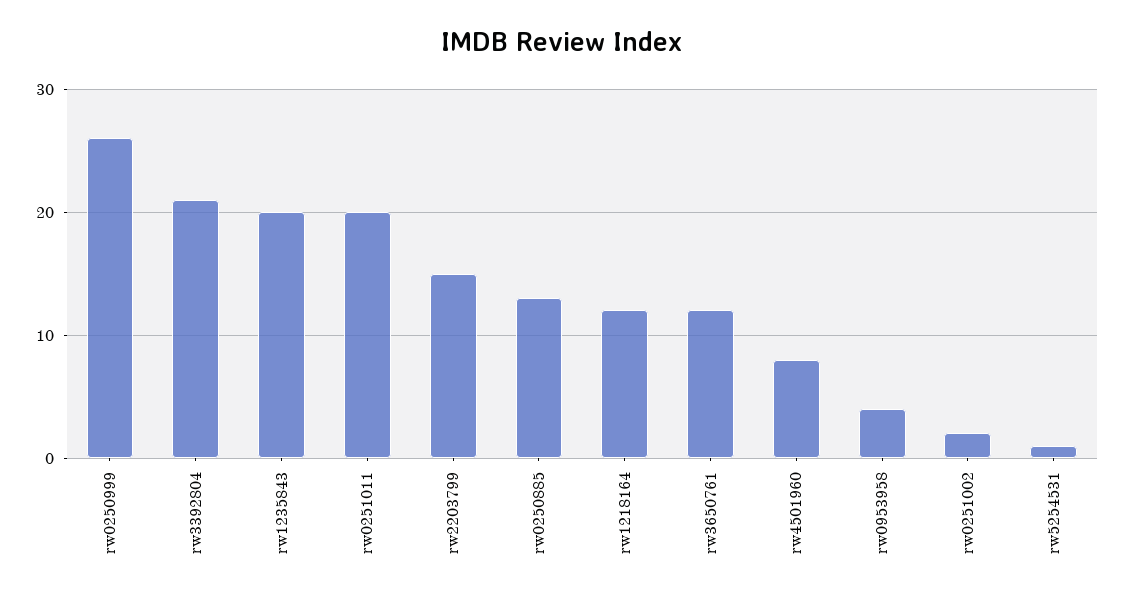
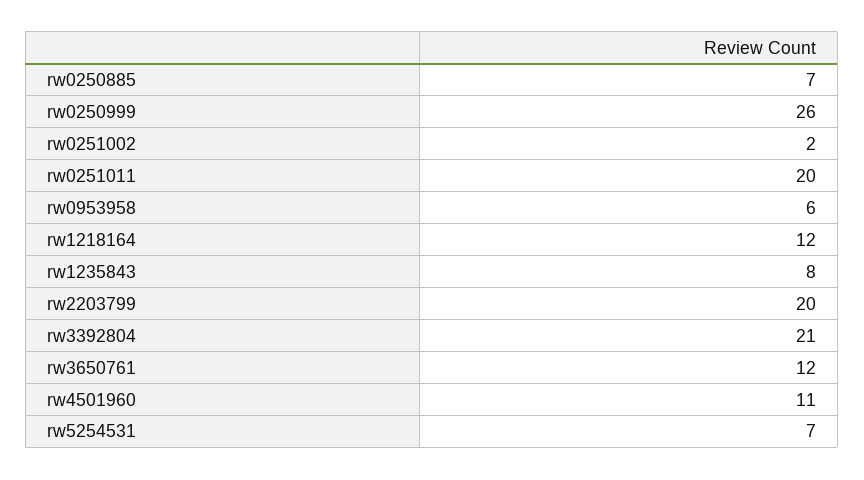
  {
    "rw0250999": 26,
    "rw3392804": 21,
-   "rw1235843": 20,
+   "rw1235843": 8,
    "rw0251011": 20,
-   "rw2203799": 15,
+   "rw2203799": 20,
-   "rw0250885": 13,
+   "rw0250885": 7,
    "rw1218164": 12,
    "rw3650761": 12,
-   "rw4501960": 8,
+   "rw4501960": 11,
-   "rw0953958": 4,
+   "rw0953958": 6,
    "rw0251002": 2,
-   "rw5254531": 1
+   "rw5254531": 7
  }

